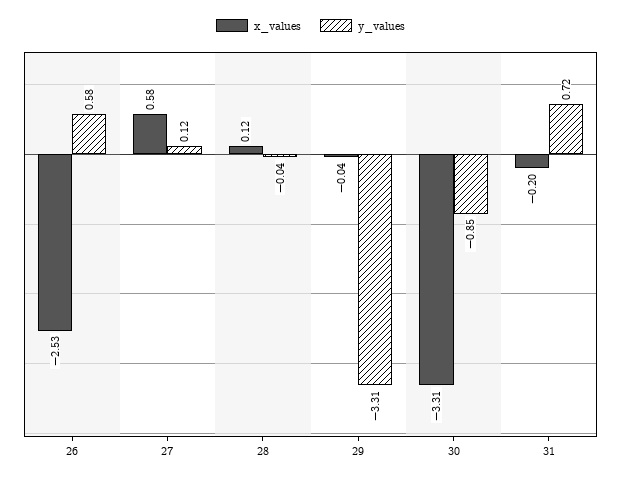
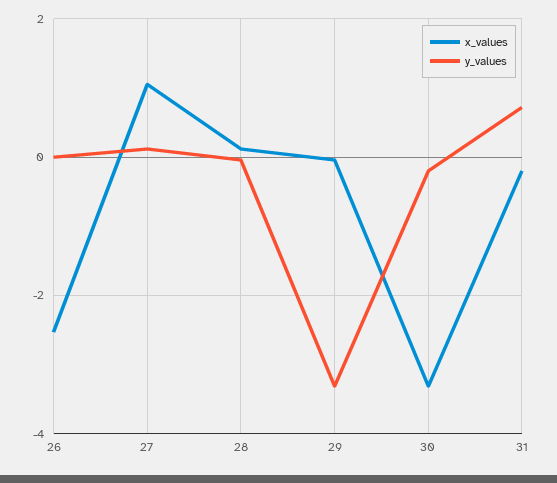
  {
    "x_values": {
      "26": -2.53,
-     "27": 0.58,
+     "27": 1,
      "28": 0.12,
      "29": -0.04,
      "30": -3.31,
      "31": -0.2
    },
    "y_values": {
-     "26": 0.58,
+     "26": 0,
      "27": 0.12,
      "28": -0.04,
      "29": -3.31,
-     "30": -0.85,
+     "30": -0.2,
      "31": 0.72
    }
  }

